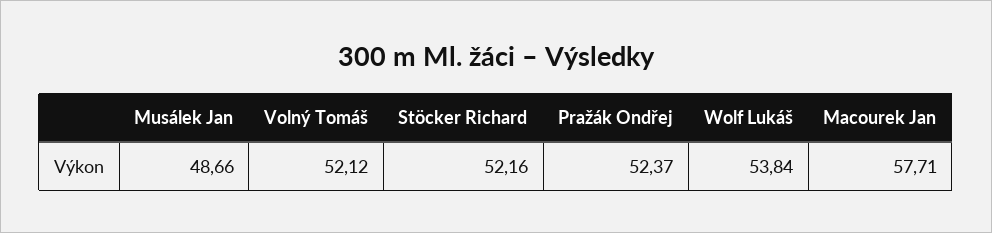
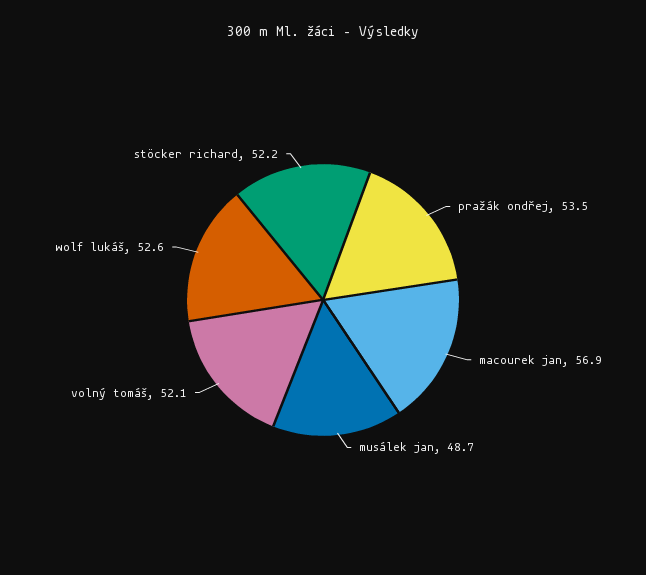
  {
    "Musálek Jan": 48.66,
    "Volný Tomáš": 52.12,
    "Stöcker Richard": 52.16,
-   "Pražák Ondřej": 52.37,
+   "Pražák Ondřej": 53.5,
-   "Wolf Lukáš": 53.84,
+   "Wolf Lukáš": 52.6,
-   "Macourek Jan": 57.71
+   "Macourek Jan": 56.9
  }

